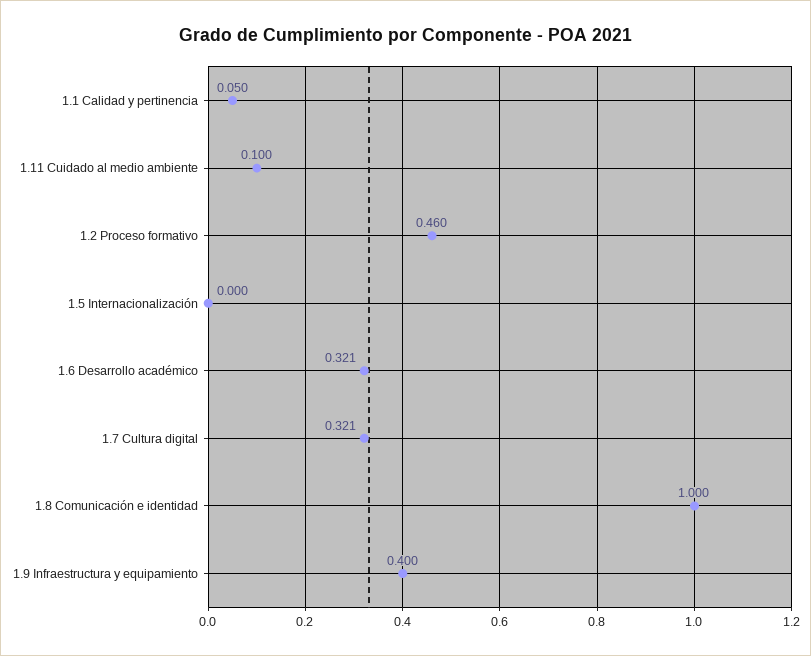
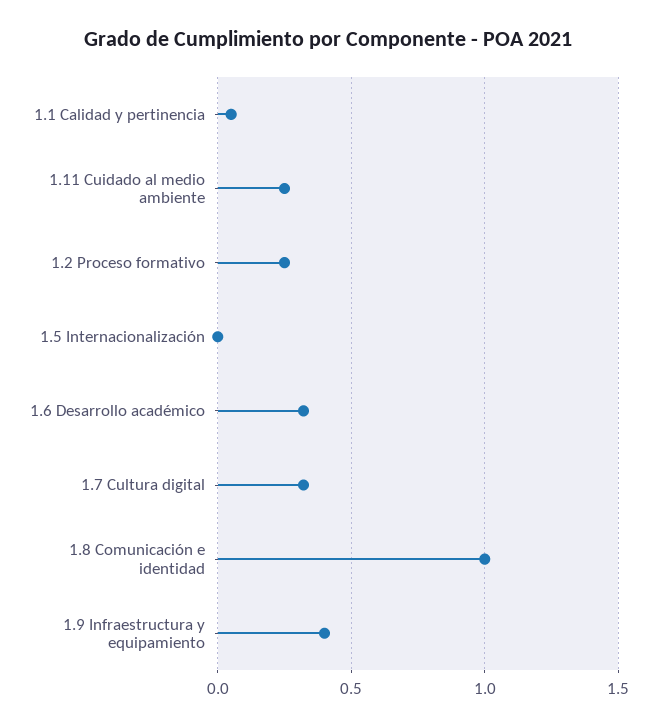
  {
    "1.1 Calidad y pertinencia": 0.05,
-   "1.11 Cuidado al medio ambiente": 0.1,
+   "1.11 Cuidado al medio ambiente": 0.25,
-   "1.2 Proceso formativo": 0.46,
+   "1.2 Proceso formativo": 0.25,
    "1.5 Internacionalización": 0,
    "1.6 Desarrollo académico": 0.321,
    "1.7 Cultura digital": 0.321,
    "1.8 Comunicación e identidad": 1,
    "1.9 Infraestructura y equipamiento": 0.4
  }

